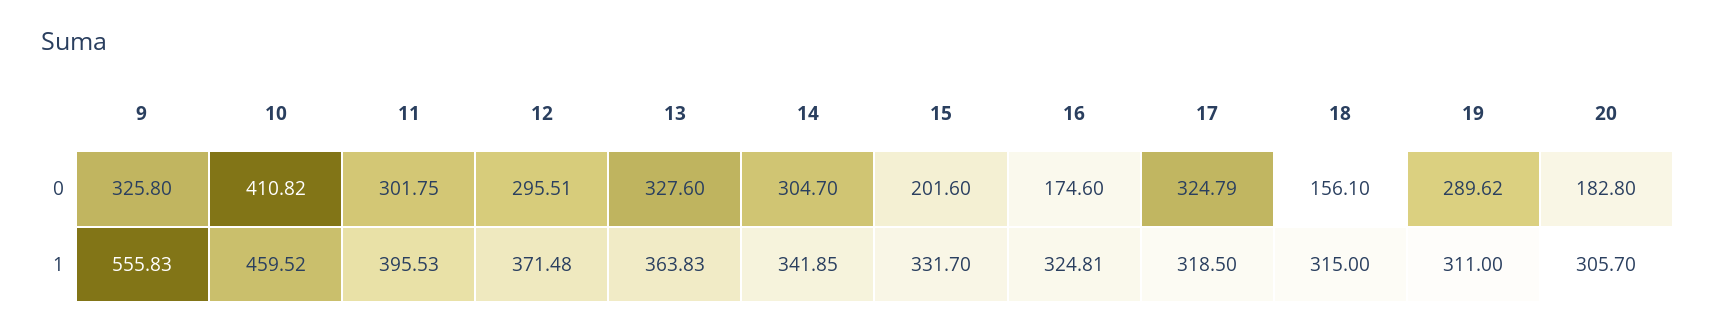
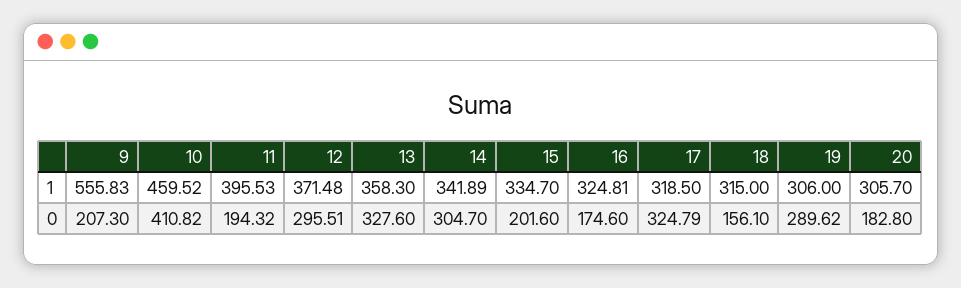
  {
    "9": {
-     "0": 325.8,
+     "0": 207.3,
      "1": 555.83
    },
    "10": {
      "0": 410.82,
      "1": 459.52
    },
    "11": {
-     "0": 301.75,
+     "0": 194.32,
      "1": 395.53
    },
    "12": {
      "0": 295.51,
      "1": 371.48
    },
    "13": {
      "0": 327.6,
-     "1": 363.83
+     "1": 358.3
    },
    "14": {
      "0": 304.7,
-     "1": 341.85
+     "1": 341.89
    },
    "15": {
      "0": 201.6,
-     "1": 331.7
+     "1": 334.7
    },
    "16": {
      "0": 174.6,
      "1": 324.81
    },
    "17": {
      "0": 324.79,
      "1": 318.5
    },
    "18": {
      "0": 156.1,
      "1": 315
    },
    "19": {
      "0": 289.62,
-     "1": 311
+     "1": 306
    },
    "20": {
      "0": 182.8,
      "1": 305.7
    }
  }

